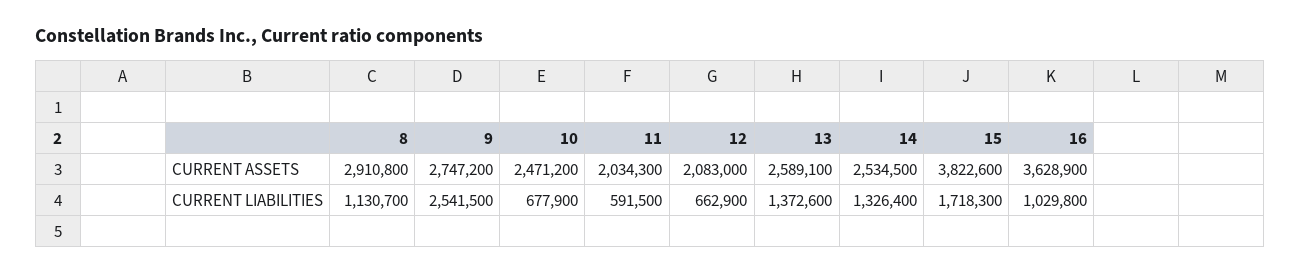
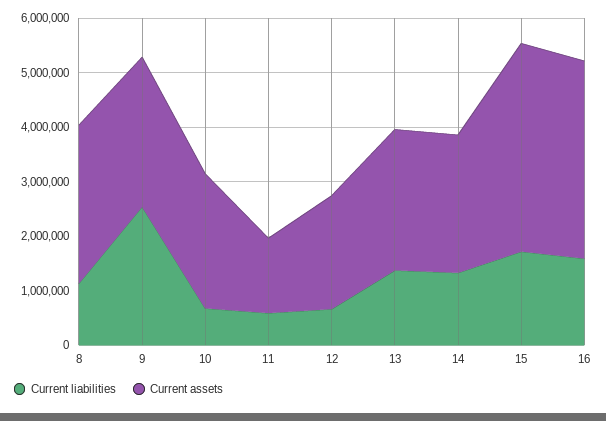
  {
    "CURRENT ASSETS": {
      "8": 2910800,
      "9": 2747200,
      "10": 2471200,
-     "11": 2034300,
+     "11": 1400000,
      "12": 2083000,
      "13": 2589100,
      "14": 2534500,
      "15": 3822600,
      "16": 3628900
    },
    "CURRENT LIABILITIES": {
      "8": 1130700,
      "9": 2541500,
      "10": 677900,
      "11": 591500,
      "12": 662900,
      "13": 1372600,
      "14": 1326400,
      "15": 1718300,
-     "16": 1029800
+     "16": 1600000
    }
  }

